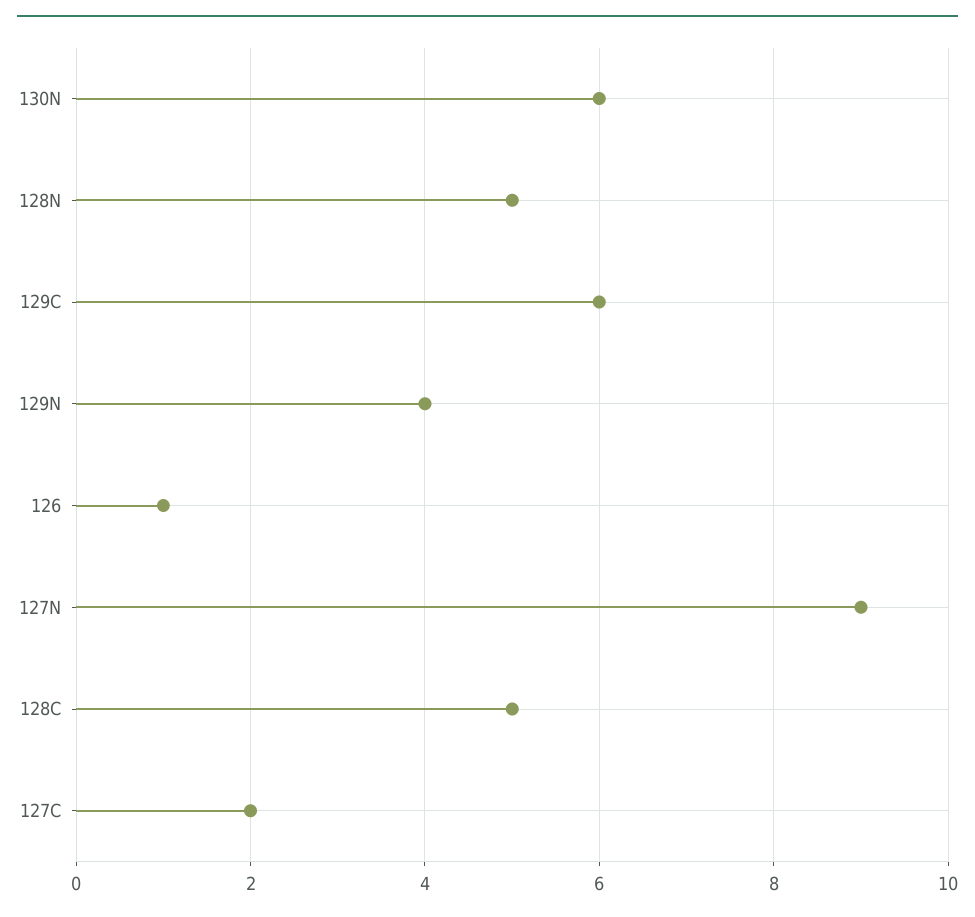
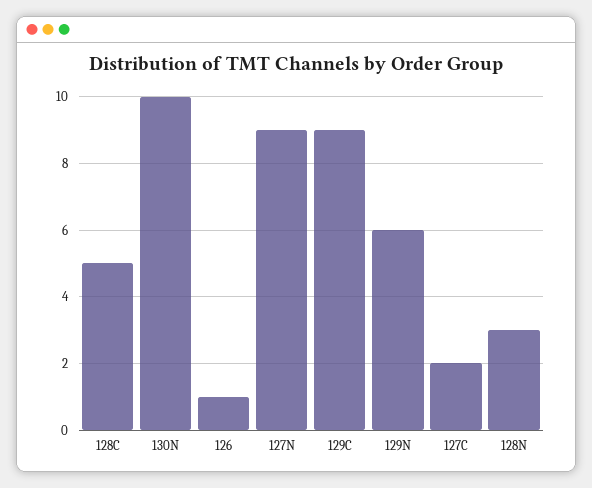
  {
-   "130N": 6,
+   "130N": 10,
-   "128N": 5,
+   "128N": 3,
-   "129C": 6,
+   "129C": 9,
-   "129N": 4,
+   "129N": 6,
    "126": 1,
    "127N": 9,
    "128C": 5,
    "127C": 2
  }

